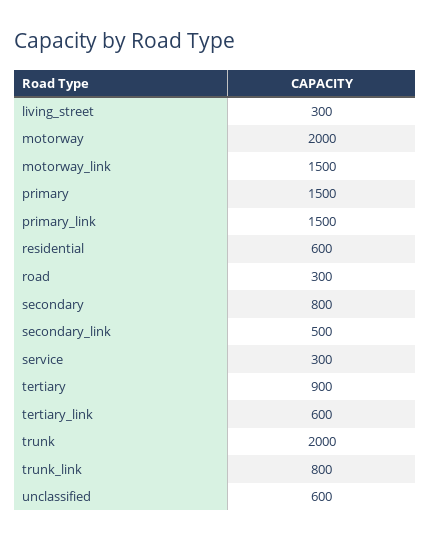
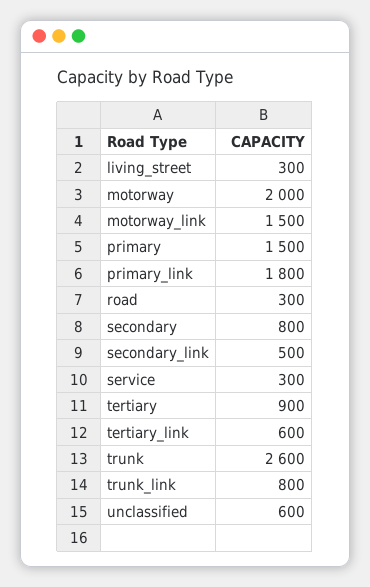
  {
    "living_street": 300,
    "motorway": 2000,
    "motorway_link": 1500,
    "primary": 1500,
-   "primary_link": 1500,
+   "primary_link": 1800,
-   "residential": 600,
    "road": 300,
    "secondary": 800,
    "secondary_link": 500,
    "service": 300,
    "tertiary": 900,
    "tertiary_link": 600,
-   "trunk": 2000,
+   "trunk": 2600,
    "trunk_link": 800,
    "unclassified": 600
  }

